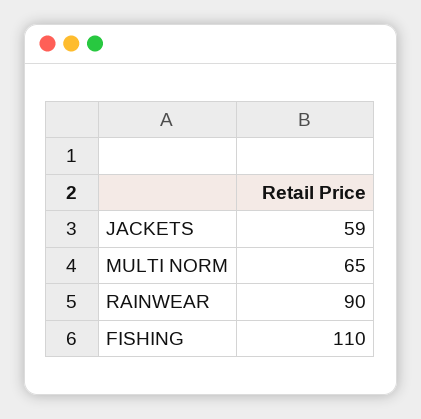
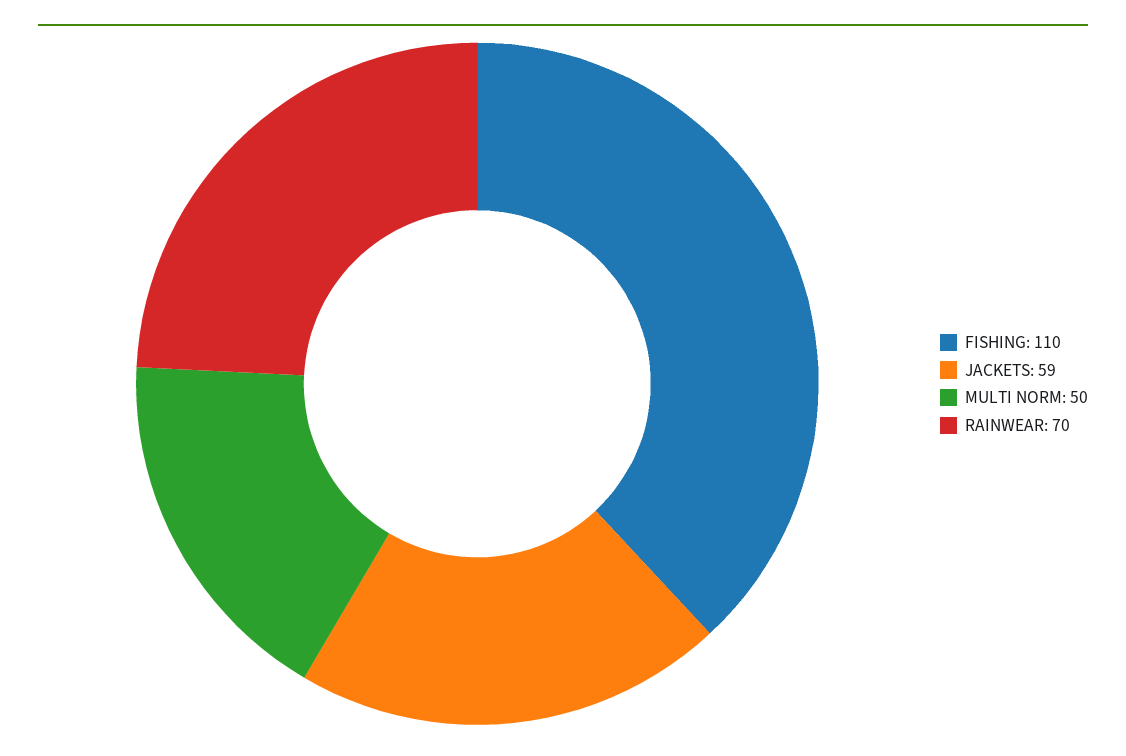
  {
    "JACKETS": 59,
-   "MULTI NORM": 65,
+   "MULTI NORM": 50,
-   "RAINWEAR": 90,
+   "RAINWEAR": 70,
    "FISHING": 110
  }

